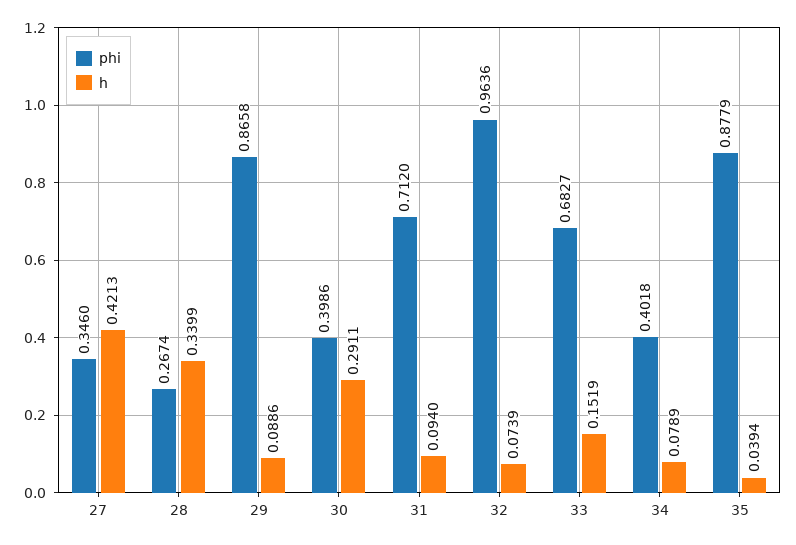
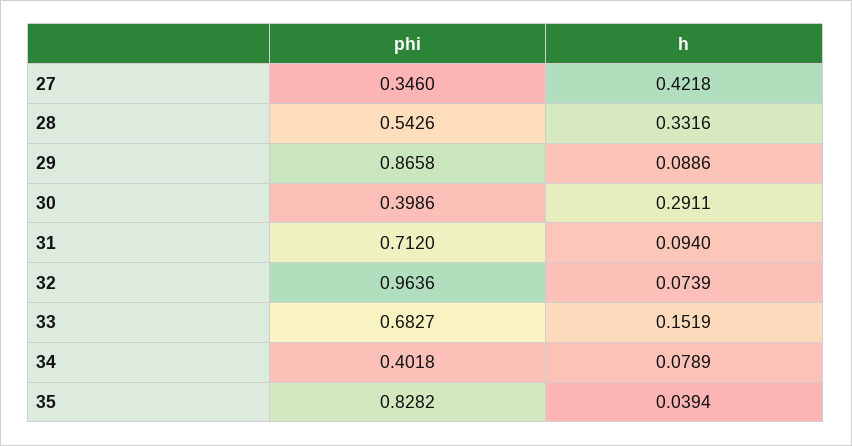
  {
    "phi": {
      "27": 0.346,
-     "28": 0.2674,
+     "28": 0.5426,
      "29": 0.8658,
      "30": 0.3986,
      "31": 0.712,
      "32": 0.9636,
      "33": 0.6827,
      "34": 0.4018,
-     "35": 0.8779
+     "35": 0.8282
    },
    "h": {
-     "27": 0.4213,
+     "27": 0.4218,
-     "28": 0.3399,
+     "28": 0.3316,
      "29": 0.0886,
      "30": 0.2911,
      "31": 0.094,
      "32": 0.0739,
      "33": 0.1519,
      "34": 0.0789,
      "35": 0.0394
    }
  }

